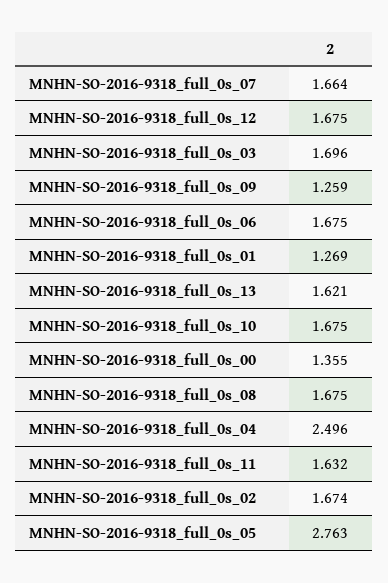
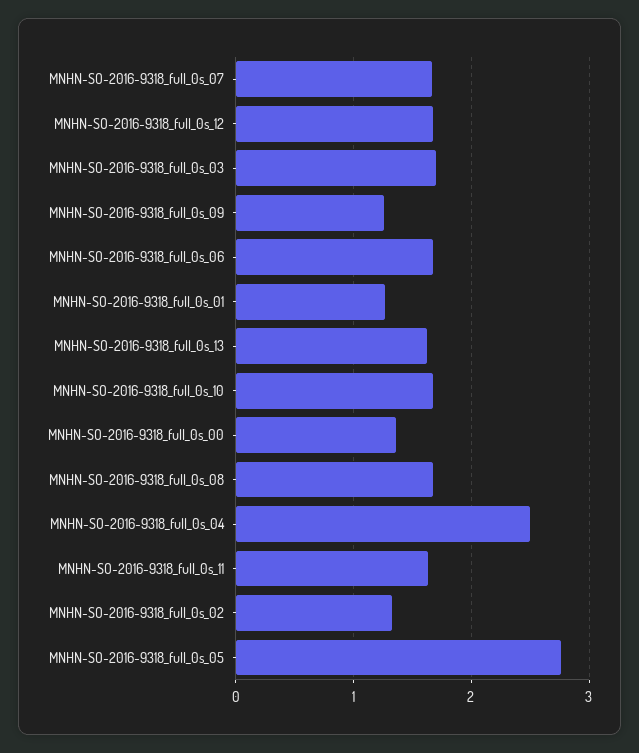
  {
    "MNHN-SO-2016-9318_full_0s_07": 1.664,
    "MNHN-SO-2016-9318_full_0s_12": 1.675,
    "MNHN-SO-2016-9318_full_0s_03": 1.696,
    "MNHN-SO-2016-9318_full_0s_09": 1.259,
    "MNHN-SO-2016-9318_full_0s_06": 1.675,
    "MNHN-SO-2016-9318_full_0s_01": 1.269,
    "MNHN-SO-2016-9318_full_0s_13": 1.621,
    "MNHN-SO-2016-9318_full_0s_10": 1.675,
    "MNHN-SO-2016-9318_full_0s_00": 1.355,
    "MNHN-SO-2016-9318_full_0s_08": 1.675,
    "MNHN-SO-2016-9318_full_0s_04": 2.496,
    "MNHN-SO-2016-9318_full_0s_11": 1.632,
-   "MNHN-SO-2016-9318_full_0s_02": 1.674,
+   "MNHN-SO-2016-9318_full_0s_02": 1.3,
    "MNHN-SO-2016-9318_full_0s_05": 2.763
  }

